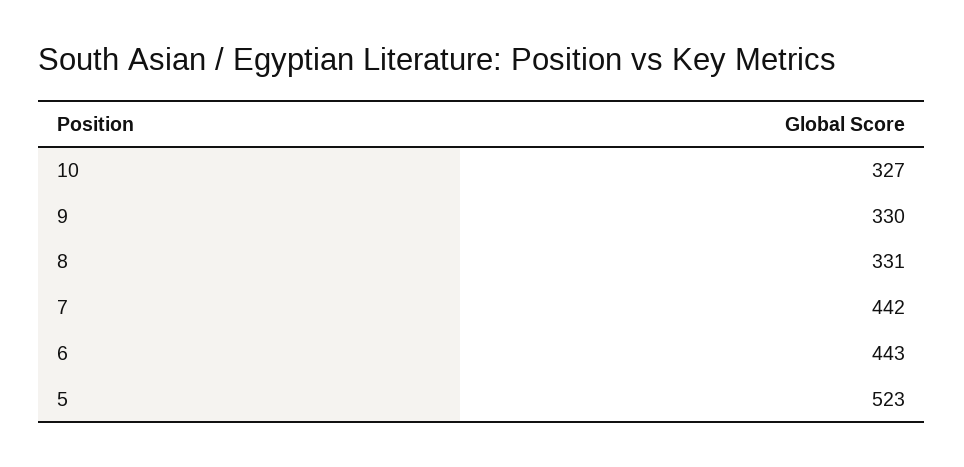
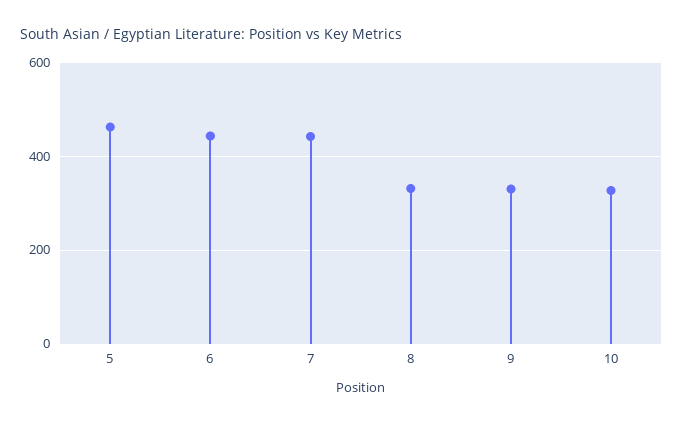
  {
    "10": 327,
    "9": 330,
    "8": 331,
    "7": 442,
    "6": 443,
-   "5": 523
+   "5": 460
  }

